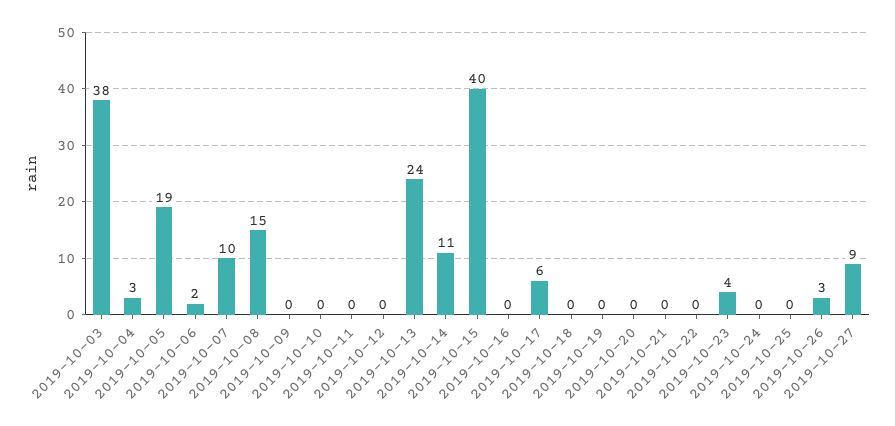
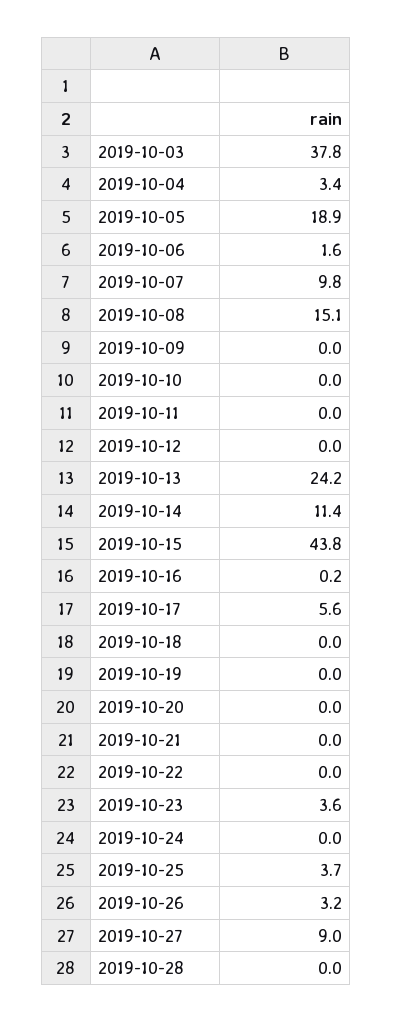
  {
    "2019-10-03": 37.8,
    "2019-10-04": 3.4,
    "2019-10-05": 18.9,
    "2019-10-06": 1.6,
    "2019-10-07": 9.8,
    "2019-10-08": 15.1,
    "2019-10-09": 0,
    "2019-10-10": 0,
    "2019-10-11": 0,
    "2019-10-12": 0,
    "2019-10-13": 24.2,
    "2019-10-14": 11.4,
-   "2019-10-15": 40,
+   "2019-10-15": 43.8,
    "2019-10-16": 0.2,
    "2019-10-17": 5.6,
    "2019-10-18": 0,
    "2019-10-19": 0,
    "2019-10-20": 0,
    "2019-10-21": 0,
    "2019-10-22": 0,
    "2019-10-23": 3.6,
    "2019-10-24": 0,
-   "2019-10-25": 0,
+   "2019-10-25": 3.7,
    "2019-10-26": 3.2,
-   "2019-10-27": 9
+   "2019-10-27": 9,
+   "2019-10-28": 0
  }

